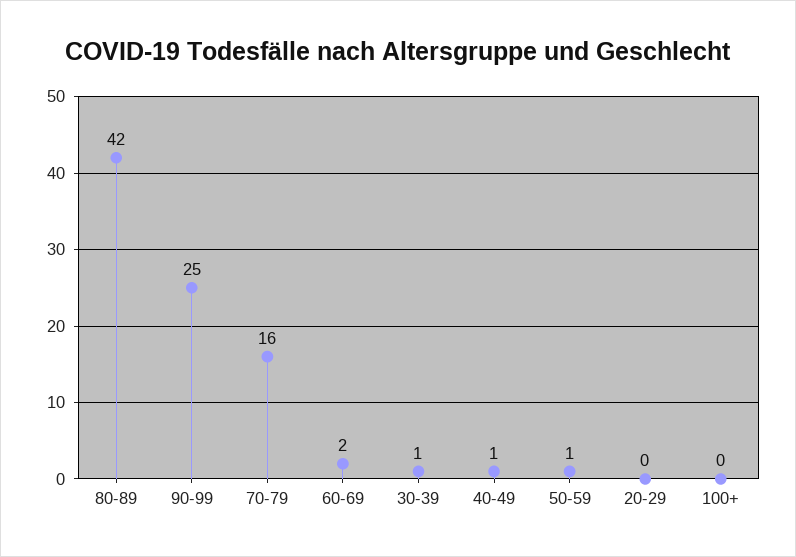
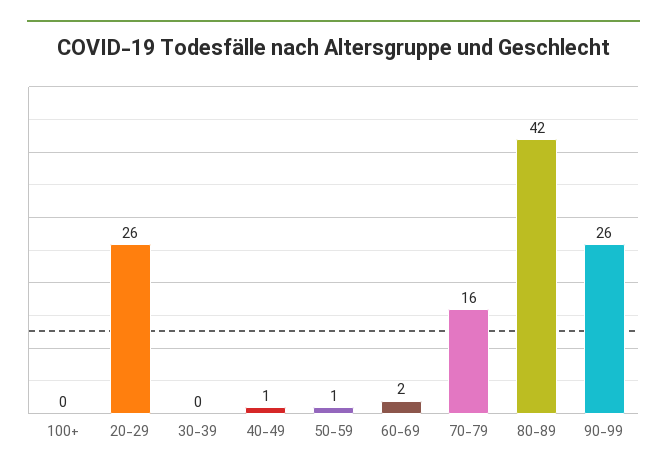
  {
    "80-89": 42,
-   "90-99": 25,
+   "90-99": 26,
    "70-79": 16,
    "60-69": 2,
-   "30-39": 1,
+   "30-39": 0,
    "40-49": 1,
    "50-59": 1,
-   "20-29": 0,
+   "20-29": 26,
    "100+": 0
  }

